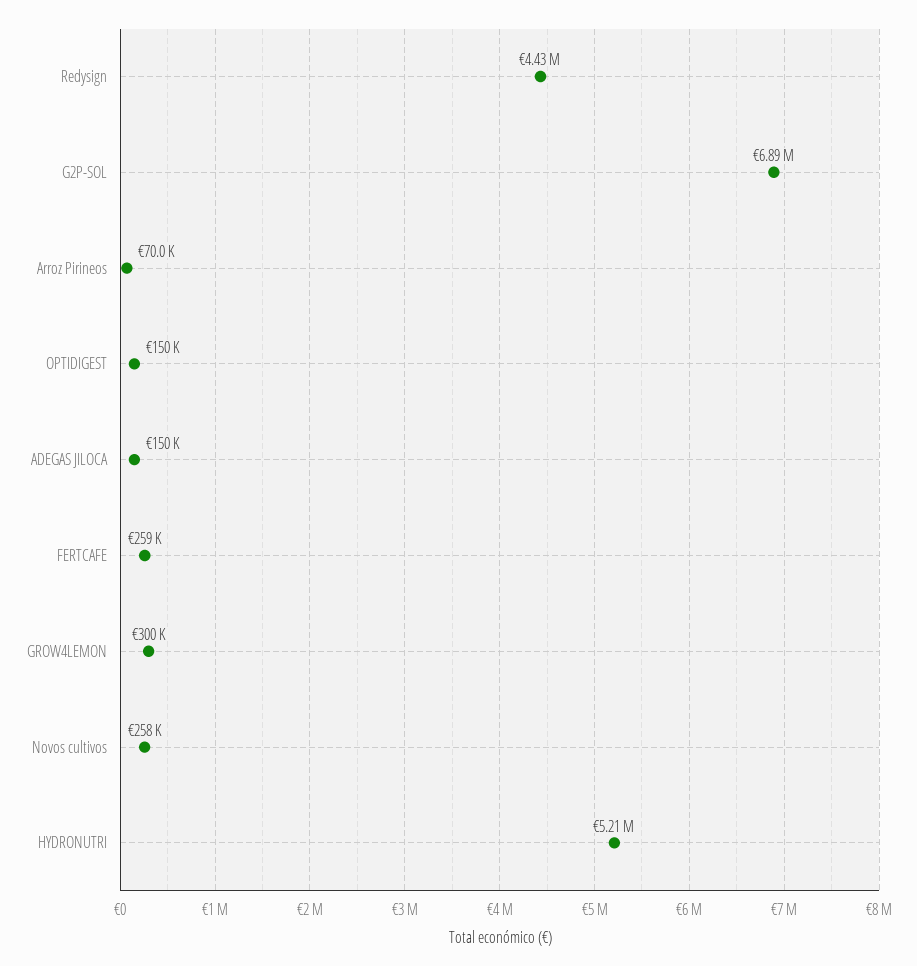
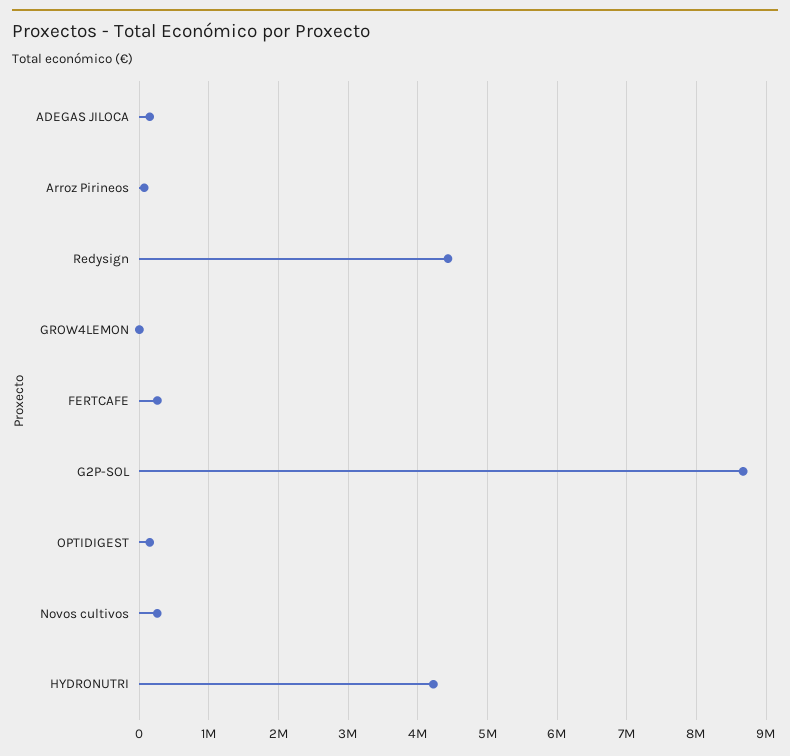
  {
    "Redysign": 4430000,
-   "G2P-SOL": 6890000,
+   "G2P-SOL": 8700000,
    "Arroz Pirineos": 70000,
    "OPTIDIGEST": 150000,
    "ADEGAS JILOCA": 150000,
    "FERTCAFE": 259000,
-   "GROW4LEMON": 300000,
+   "GROW4LEMON": 0,
    "Novos cultivos": 258000,
-   "HYDRONUTRI": 5210000
+   "HYDRONUTRI": 4200000
  }

